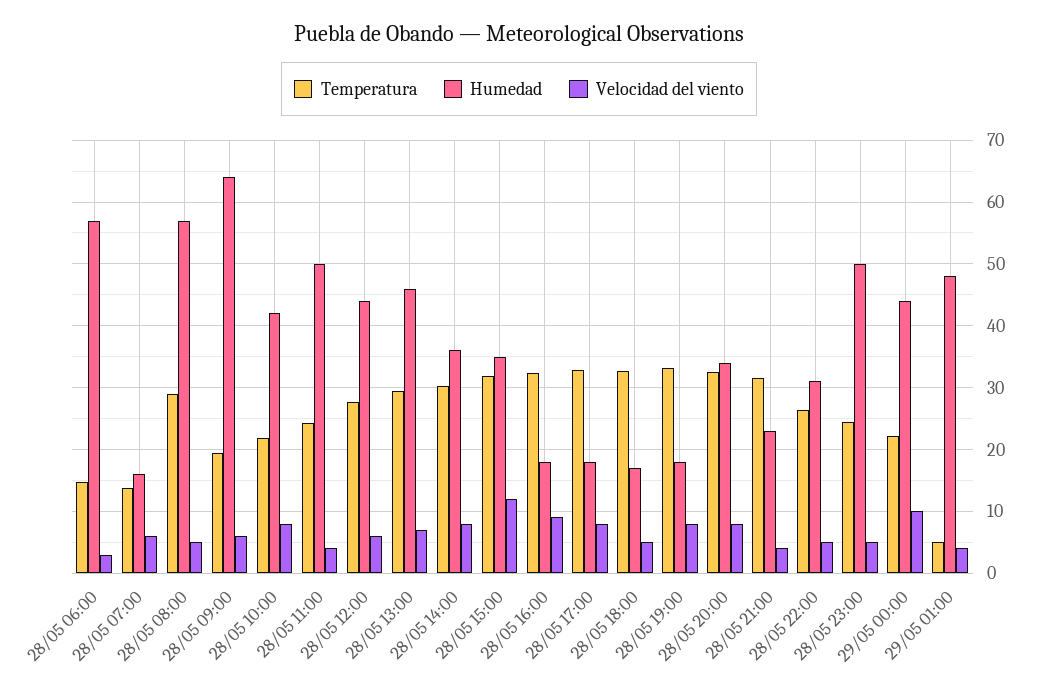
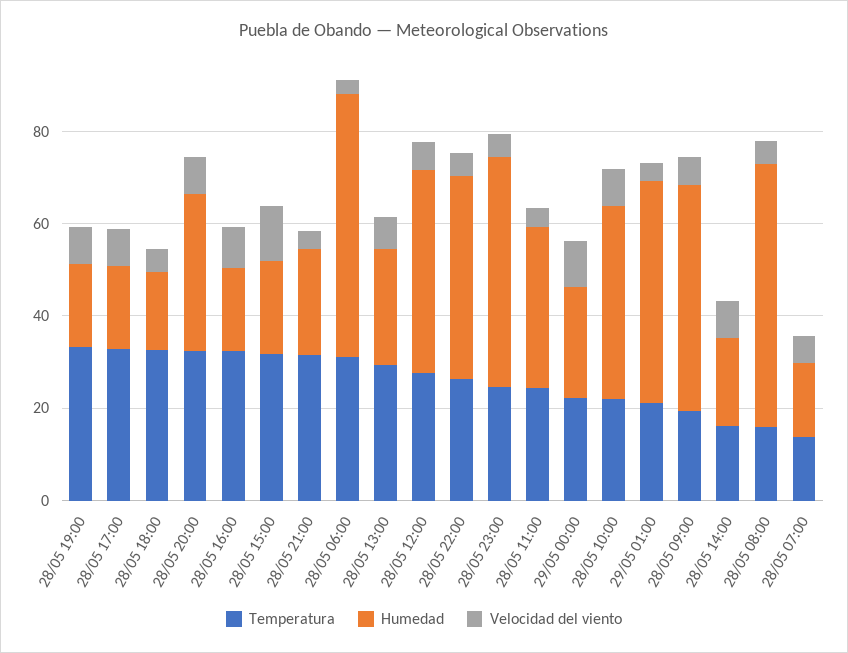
  {
    "Temperatura": {
-     "28/05 06:00": 15,
+     "28/05 06:00": 30,
      "28/05 07:00": 14,
-     "28/05 08:00": 29,
+     "28/05 08:00": 15,
      "28/05 09:00": 19,
      "28/05 10:00": 22,
      "28/05 11:00": 24,
      "28/05 12:00": 28,
      "28/05 13:00": 29,
-     "28/05 14:00": 30,
+     "28/05 14:00": 15,
      "28/05 15:00": 32,
      "28/05 16:00": 32,
      "28/05 17:00": 33,
      "28/05 18:00": 33,
      "28/05 19:00": 33,
      "28/05 20:00": 33,
      "28/05 21:00": 32,
      "28/05 22:00": 26,
      "28/05 23:00": 25,
      "29/05 00:00": 22,
-     "29/05 01:00": 5
+     "29/05 01:00": 20
    },
    "Humedad": {
      "28/05 06:00": 57,
      "28/05 07:00": 16,
      "28/05 08:00": 57,
-     "28/05 09:00": 64,
+     "28/05 09:00": 50,
      "28/05 10:00": 42,
-     "28/05 11:00": 50,
+     "28/05 11:00": 35,
      "28/05 12:00": 44,
-     "28/05 13:00": 46,
+     "28/05 13:00": 25,
-     "28/05 14:00": 36,
+     "28/05 14:00": 20,
-     "28/05 15:00": 35,
+     "28/05 15:00": 20,
      "28/05 16:00": 18,
      "28/05 17:00": 18,
      "28/05 18:00": 17,
      "28/05 19:00": 18,
      "28/05 20:00": 34,
      "28/05 21:00": 23,
-     "28/05 22:00": 31,
+     "28/05 22:00": 45,
      "28/05 23:00": 50,
-     "29/05 00:00": 44,
+     "29/05 00:00": 25,
      "29/05 01:00": 48
    },
    "Velocidad del viento": {
      "28/05 06:00": 3,
      "28/05 07:00": 6,
      "28/05 08:00": 5,
      "28/05 09:00": 6,
      "28/05 10:00": 8,
      "28/05 11:00": 4,
      "28/05 12:00": 6,
      "28/05 13:00": 7,
      "28/05 14:00": 8,
      "28/05 15:00": 12,
      "28/05 16:00": 9,
      "28/05 17:00": 8,
      "28/05 18:00": 5,
      "28/05 19:00": 8,
      "28/05 20:00": 8,
      "28/05 21:00": 4,
      "28/05 22:00": 5,
      "28/05 23:00": 5,
      "29/05 00:00": 10,
      "29/05 01:00": 4
    }
  }

